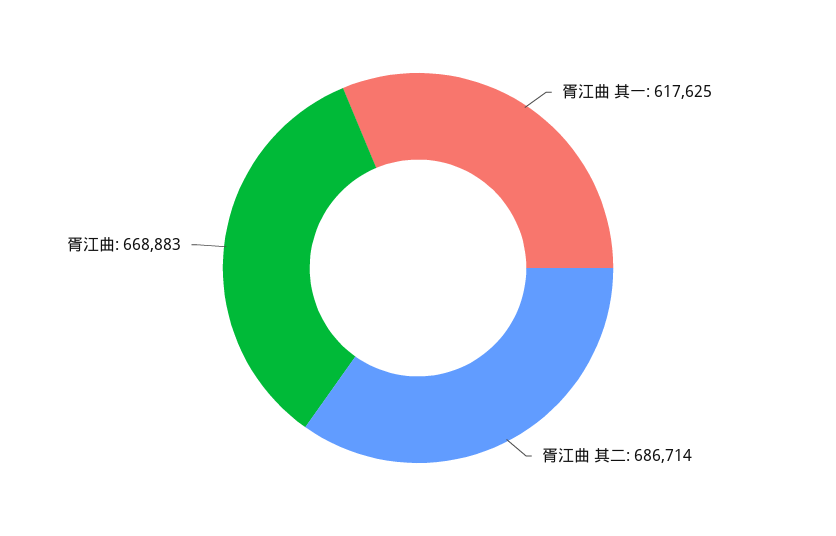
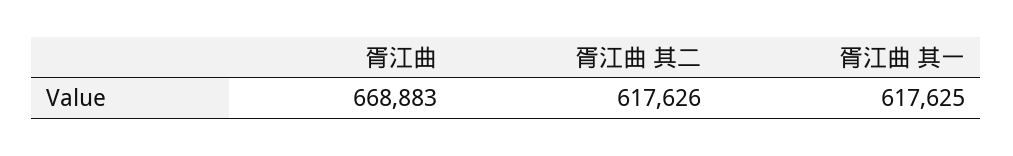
  {
    "胥江曲 其一": 617625,
-   "胥江曲 其二": 686714,
+   "胥江曲 其二": 617626,
    "胥江曲": 668883
  }

